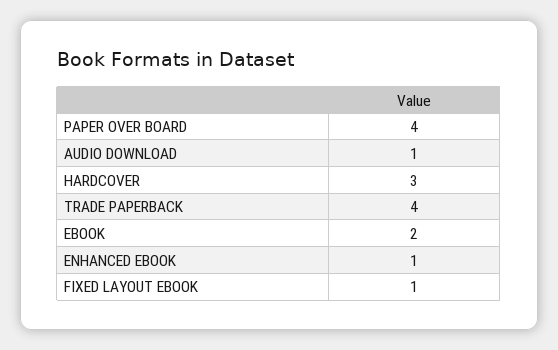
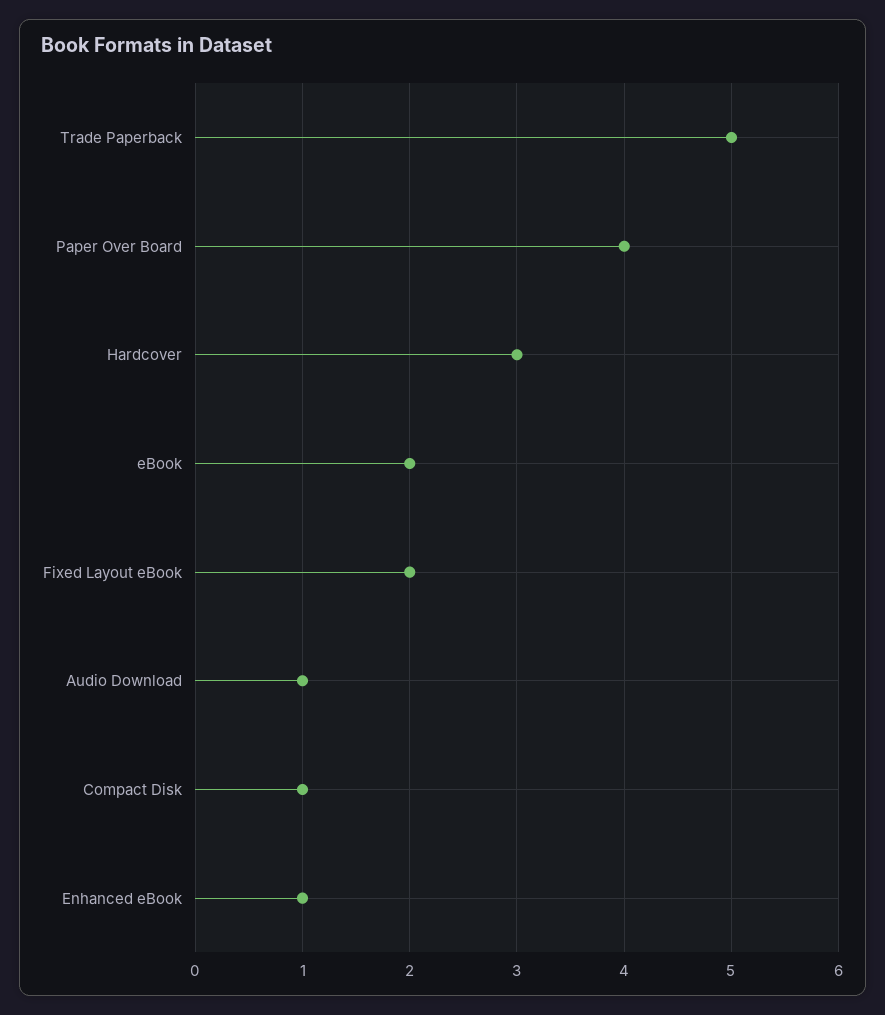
  {
    "PAPER OVER BOARD": 4,
    "AUDIO DOWNLOAD": 1,
    "HARDCOVER": 3,
-   "TRADE PAPERBACK": 4,
+   "TRADE PAPERBACK": 5,
    "EBOOK": 2,
    "ENHANCED EBOOK": 1,
-   "FIXED LAYOUT EBOOK": 1
+   "FIXED LAYOUT EBOOK": 2,
+   "Compact Disk": 1
  }

